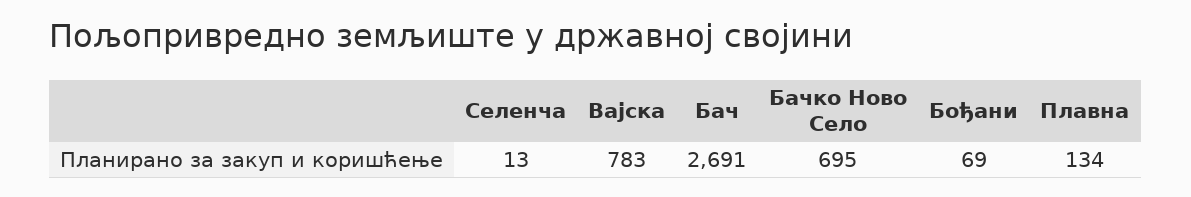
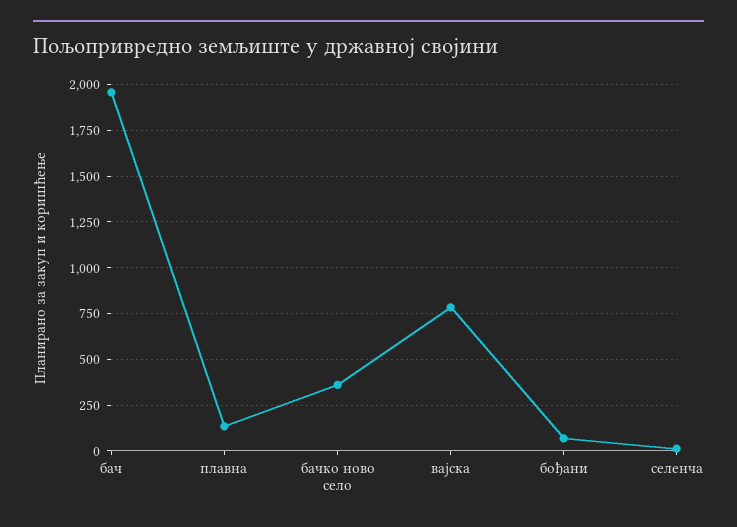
  {
    "Селенча": 13,
    "Вајска": 783,
-   "Бач": 2691,
+   "Бач": 1950,
-   "Бачко Ново Село": 695,
+   "Бачко Ново Село": 350,
    "Бођани": 69,
    "Плавна": 134
  }

